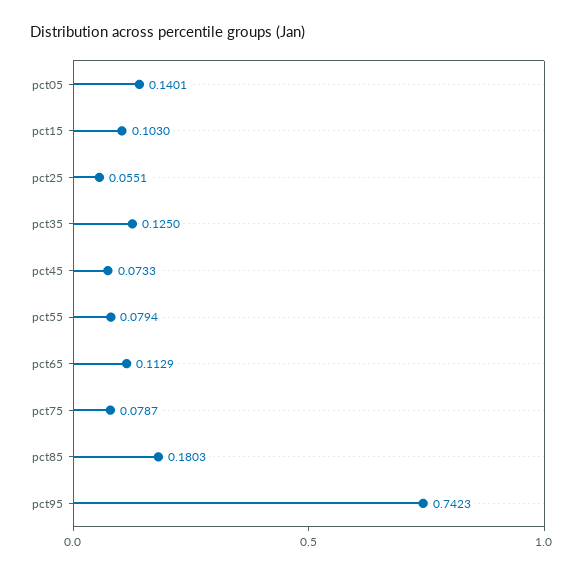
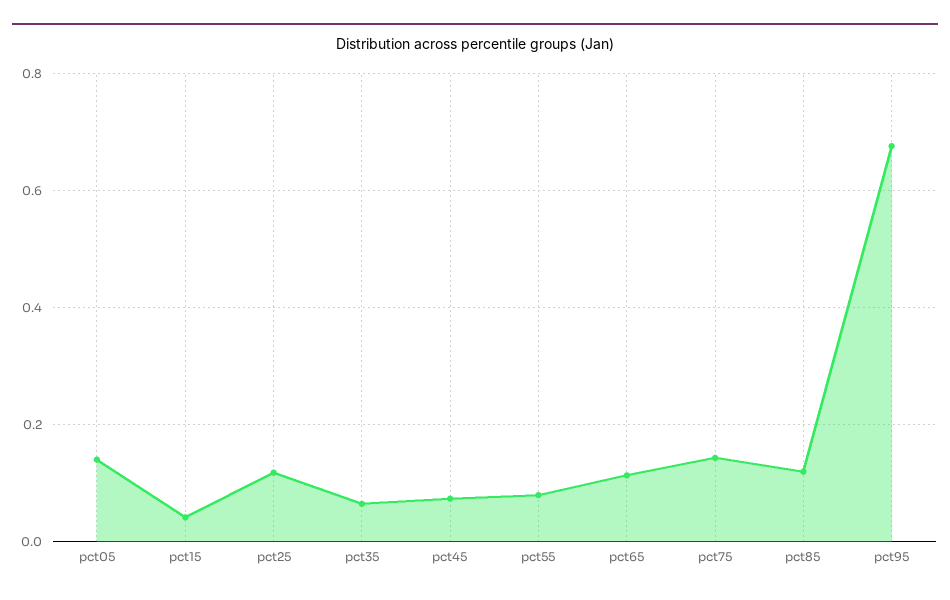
  {
    "pct05": 0.1401,
-   "pct15": 0.103,
+   "pct15": 0.04,
-   "pct25": 0.0551,
+   "pct25": 0.12,
-   "pct35": 0.125,
+   "pct35": 0.06,
    "pct45": 0.0733,
    "pct55": 0.0794,
    "pct65": 0.1129,
-   "pct75": 0.0787,
+   "pct75": 0.14,
-   "pct85": 0.1803,
+   "pct85": 0.12,
-   "pct95": 0.7423
+   "pct95": 0.68
  }

